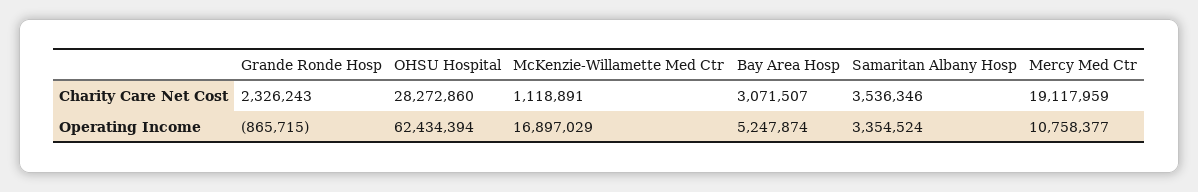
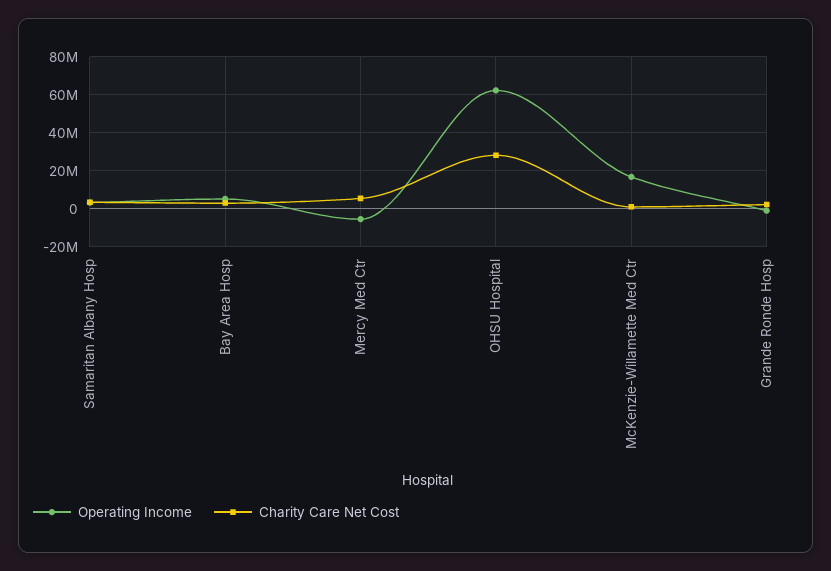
  {
    "Charity Care Net Cost": {
      "Grande Ronde Hosp": 2326243,
      "OHSU Hospital": 28272860,
      "McKenzie-Willamette Med Ctr": 1118891,
      "Bay Area Hosp": 3071507,
      "Samaritan Albany Hosp": 3536346,
-     "Mercy Med Ctr": 19117959
+     "Mercy Med Ctr": 5000000
    },
    "Operating Income": {
      "Grande Ronde Hosp": -865715,
      "OHSU Hospital": 62434394,
      "McKenzie-Willamette Med Ctr": 16897029,
      "Bay Area Hosp": 5247874,
      "Samaritan Albany Hosp": 3354524,
-     "Mercy Med Ctr": 10758377
+     "Mercy Med Ctr": -5000000
    }
  }

